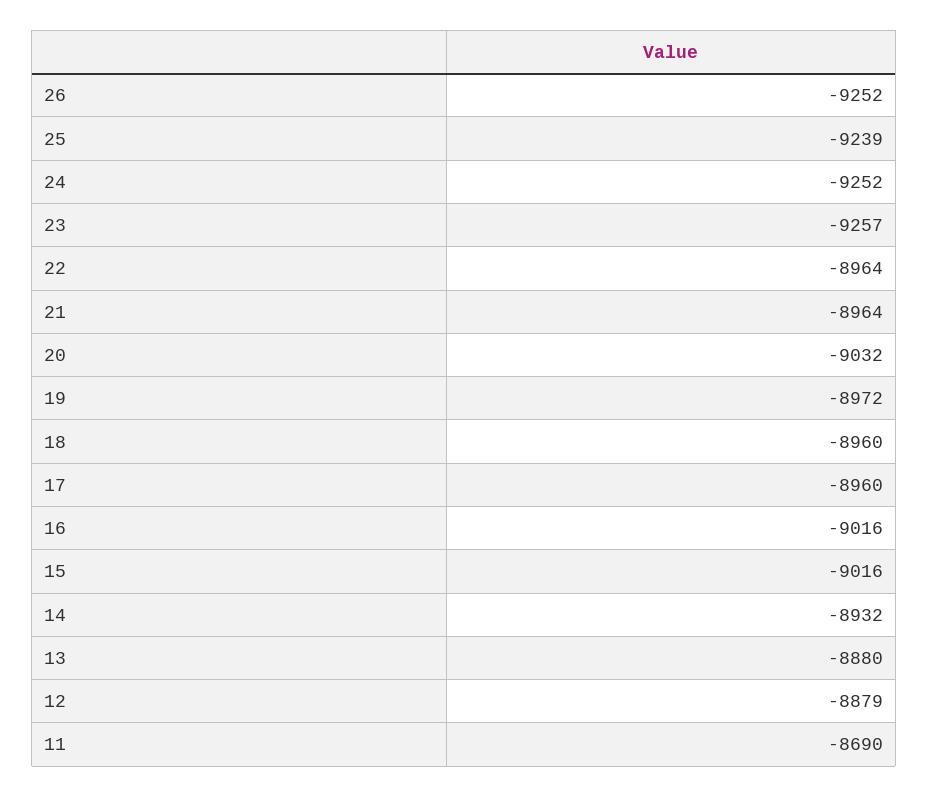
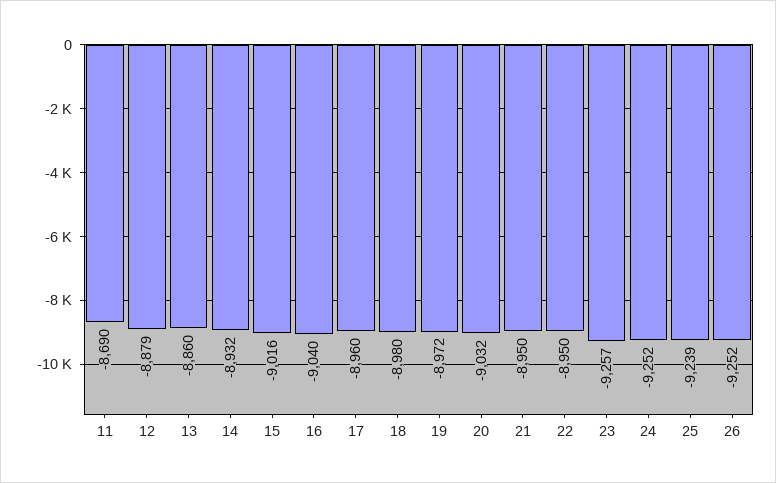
  {
    "26": -9252,
    "25": -9239,
    "24": -9252,
    "23": -9257,
-   "22": -8964,
+   "22": -8950,
-   "21": -8964,
+   "21": -8950,
    "20": -9032,
    "19": -8972,
-   "18": -8960,
+   "18": -8980,
    "17": -8960,
-   "16": -9016,
+   "16": -9040,
    "15": -9016,
    "14": -8932,
-   "13": -8880,
+   "13": -8860,
    "12": -8879,
    "11": -8690
  }

